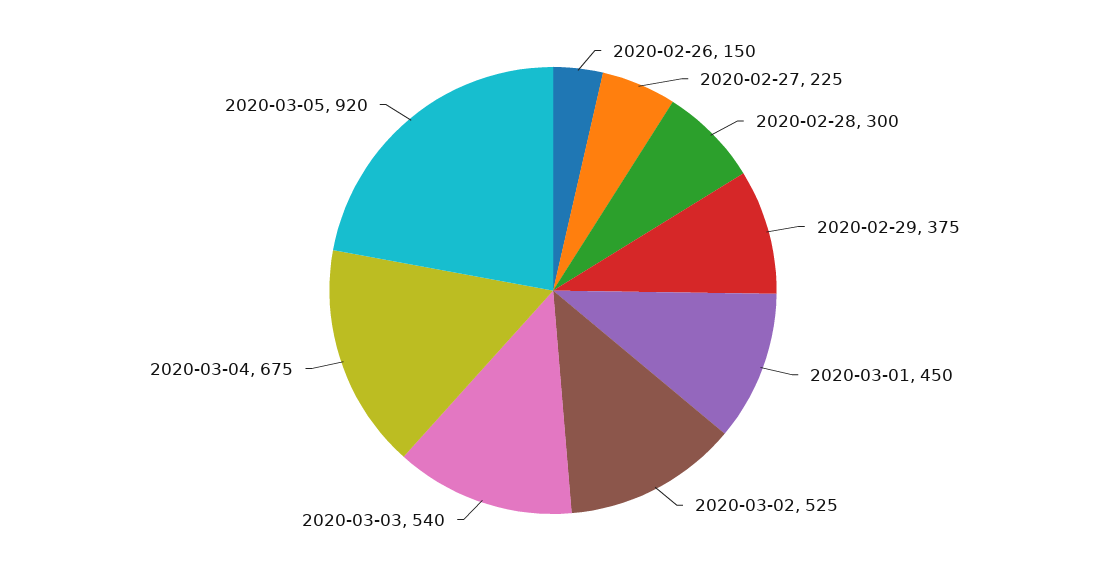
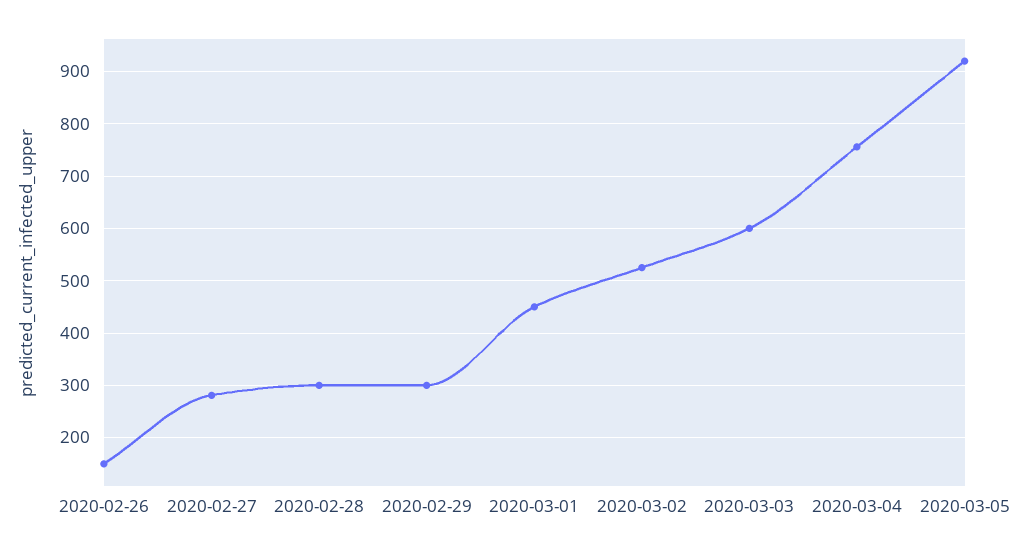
  {
    "2020-02-26": 150,
-   "2020-02-27": 225,
+   "2020-02-27": 280,
    "2020-02-28": 300,
-   "2020-02-29": 375,
+   "2020-02-29": 300,
    "2020-03-01": 450,
    "2020-03-02": 525,
-   "2020-03-03": 540,
+   "2020-03-03": 600,
-   "2020-03-04": 675,
+   "2020-03-04": 760,
    "2020-03-05": 920
  }

